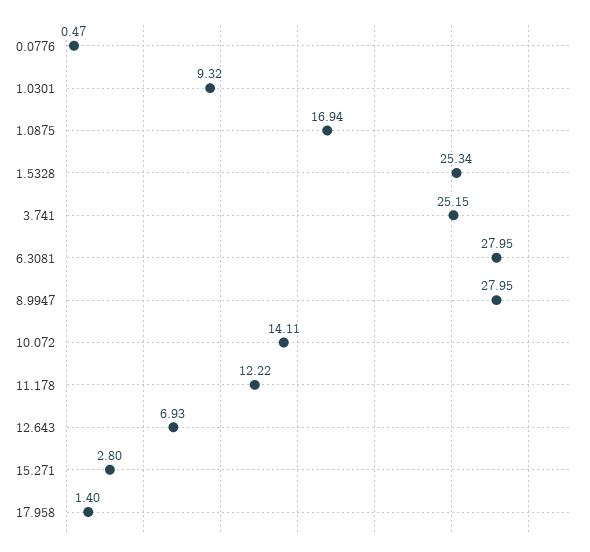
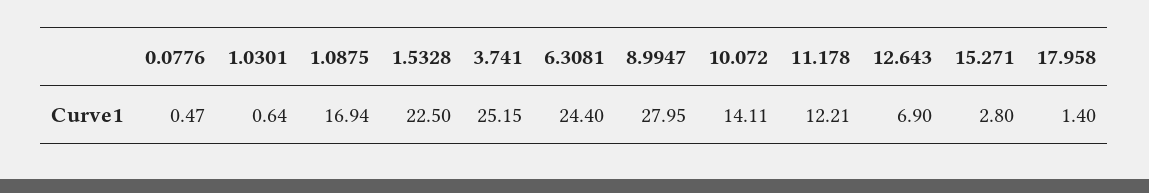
  {
    "0.0776": 0.47,
-   "1.0301": 9.32,
+   "1.0301": 0.64,
    "1.0875": 16.94,
-   "1.5328": 25.34,
+   "1.5328": 22.5,
    "3.741": 25.15,
-   "6.3081": 27.95,
+   "6.3081": 24.4,
    "8.9947": 27.95,
    "10.072": 14.11,
-   "11.178": 12.22,
+   "11.178": 12.21,
-   "12.643": 6.93,
+   "12.643": 6.9,
    "15.271": 2.8,
    "17.958": 1.4
  }

